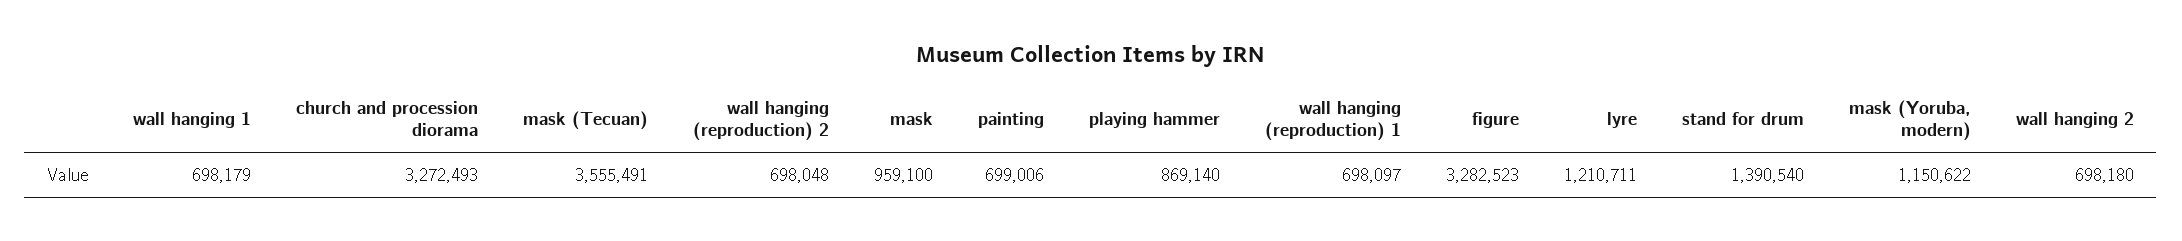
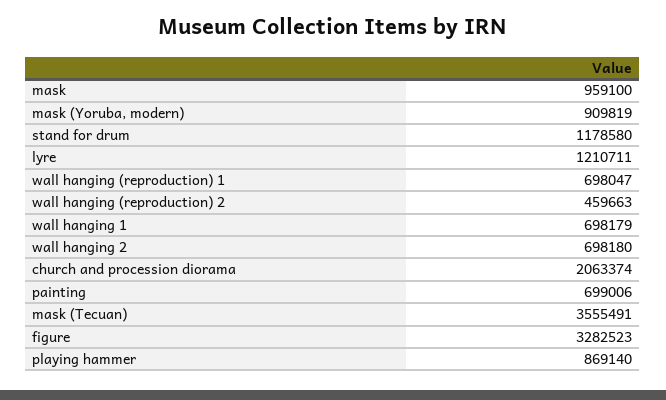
  {
    "wall hanging 1": 698179,
-   "church and procession diorama": 3272493,
+   "church and procession diorama": 2063374,
    "mask (Tecuan)": 3555491,
-   "wall hanging (reproduction) 2": 698048,
+   "wall hanging (reproduction) 2": 459663,
    "mask": 959100,
    "painting": 699006,
    "playing hammer": 869140,
-   "wall hanging (reproduction) 1": 698097,
+   "wall hanging (reproduction) 1": 698047,
    "figure": 3282523,
    "lyre": 1210711,
-   "stand for drum": 1390540,
+   "stand for drum": 1178580,
-   "mask (Yoruba, modern)": 1150622,
+   "mask (Yoruba, modern)": 909819,
    "wall hanging 2": 698180
  }

